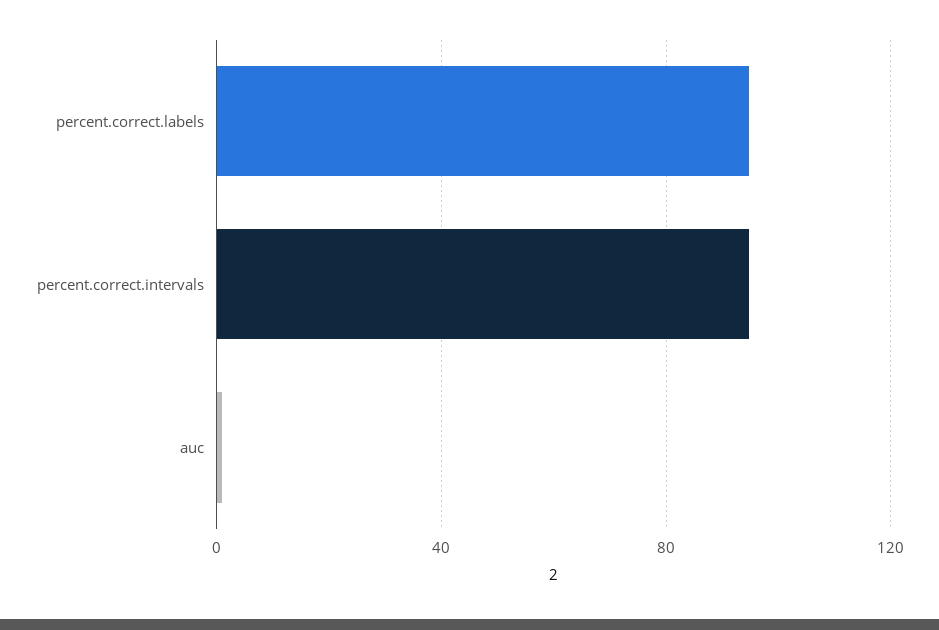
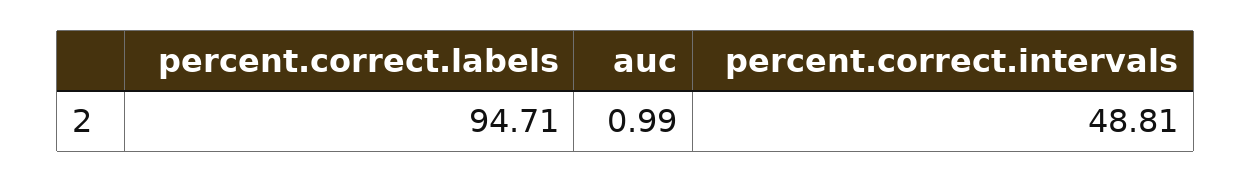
  {
    "percent.correct.labels": 94.71,
-   "percent.correct.intervals": 95,
+   "percent.correct.intervals": 48.81,
    "auc": 0.99
  }

